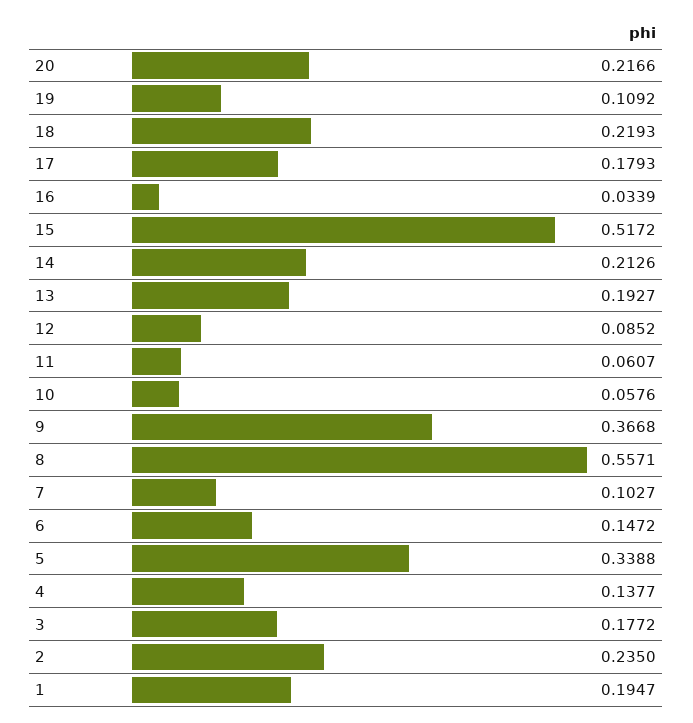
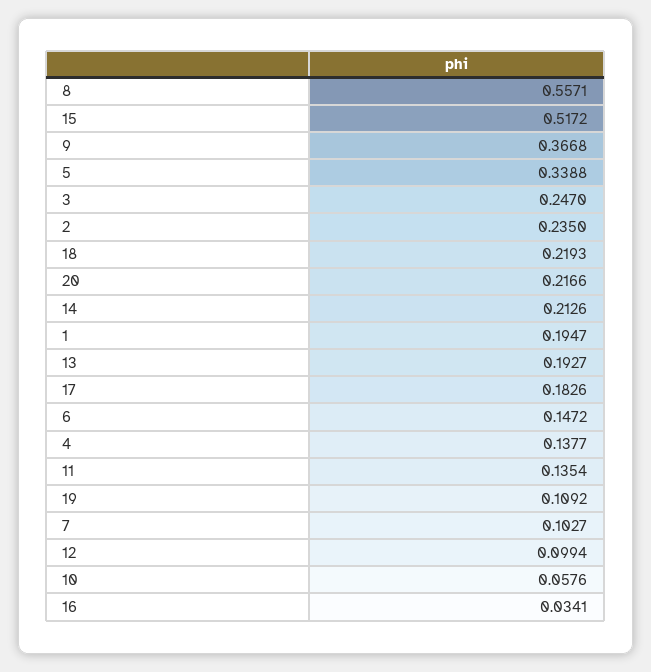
  {
    "20": 0.2166,
    "19": 0.1092,
    "18": 0.2193,
-   "17": 0.1793,
+   "17": 0.1826,
-   "16": 0.0339,
+   "16": 0.0341,
    "15": 0.5172,
    "14": 0.2126,
    "13": 0.1927,
-   "12": 0.0852,
+   "12": 0.0994,
-   "11": 0.0607,
+   "11": 0.1354,
    "10": 0.0576,
    "9": 0.3668,
    "8": 0.5571,
    "7": 0.1027,
    "6": 0.1472,
    "5": 0.3388,
    "4": 0.1377,
-   "3": 0.1772,
+   "3": 0.247,
    "2": 0.235,
    "1": 0.1947
  }

